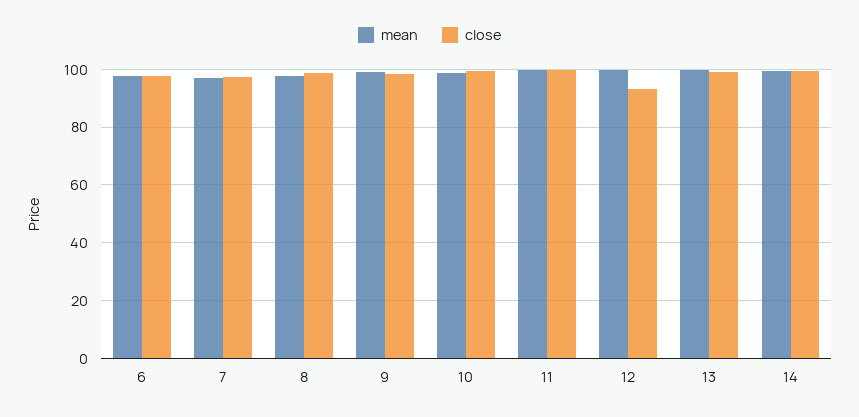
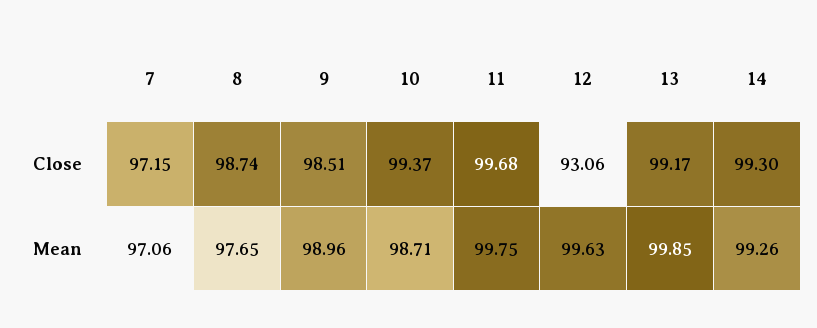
  {
    "mean": {
-     "6": 97.5,
      "7": 97.06,
      "8": 97.65,
      "9": 98.96,
      "10": 98.71,
      "11": 99.75,
      "12": 99.63,
      "13": 99.85,
      "14": 99.26
    },
    "close": {
-     "6": 97.5,
      "7": 97.15,
      "8": 98.74,
      "9": 98.51,
      "10": 99.37,
      "11": 99.68,
      "12": 93.06,
      "13": 99.17,
      "14": 99.3
    }
  }

